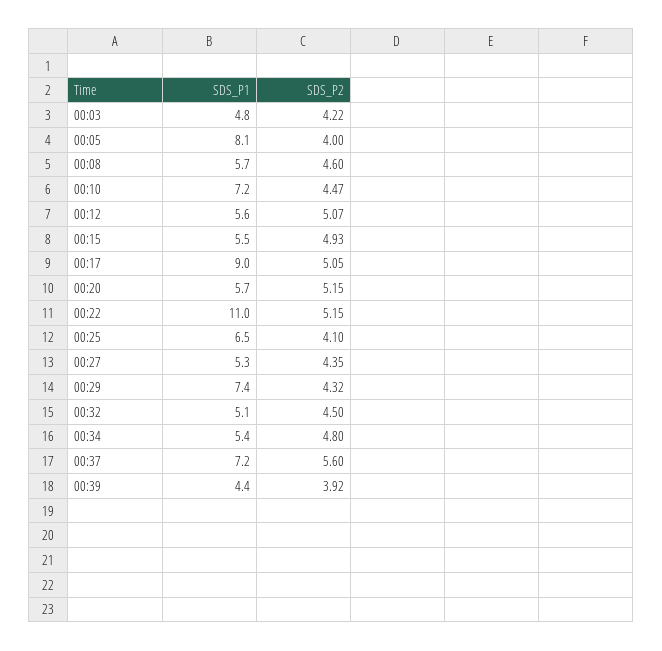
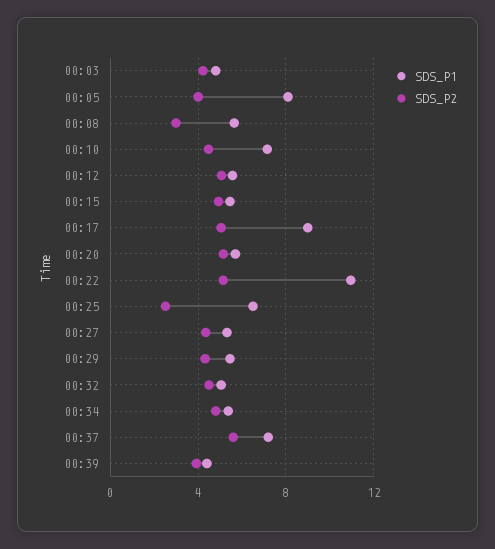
  {
    "SDS_P1": {
      "00:03": 4.8,
      "00:05": 8.1,
      "00:08": 5.7,
      "00:10": 7.2,
      "00:12": 5.6,
      "00:15": 5.5,
      "00:17": 9,
      "00:20": 5.7,
      "00:22": 11,
      "00:25": 6.5,
      "00:27": 5.3,
-     "00:29": 7.4,
+     "00:29": 5.5,
      "00:32": 5.1,
      "00:34": 5.4,
      "00:37": 7.2,
      "00:39": 4.4
    },
    "SDS_P2": {
      "00:03": 4.22,
      "00:05": 4,
-     "00:08": 4.6,
+     "00:08": 3,
      "00:10": 4.47,
      "00:12": 5.07,
      "00:15": 4.93,
      "00:17": 5.05,
      "00:20": 5.15,
      "00:22": 5.15,
-     "00:25": 4.1,
+     "00:25": 2.5,
      "00:27": 4.35,
      "00:29": 4.32,
      "00:32": 4.5,
      "00:34": 4.8,
      "00:37": 5.6,
      "00:39": 3.92
    }
  }

